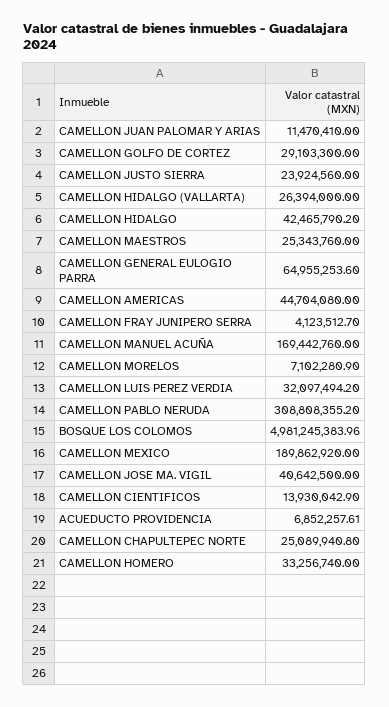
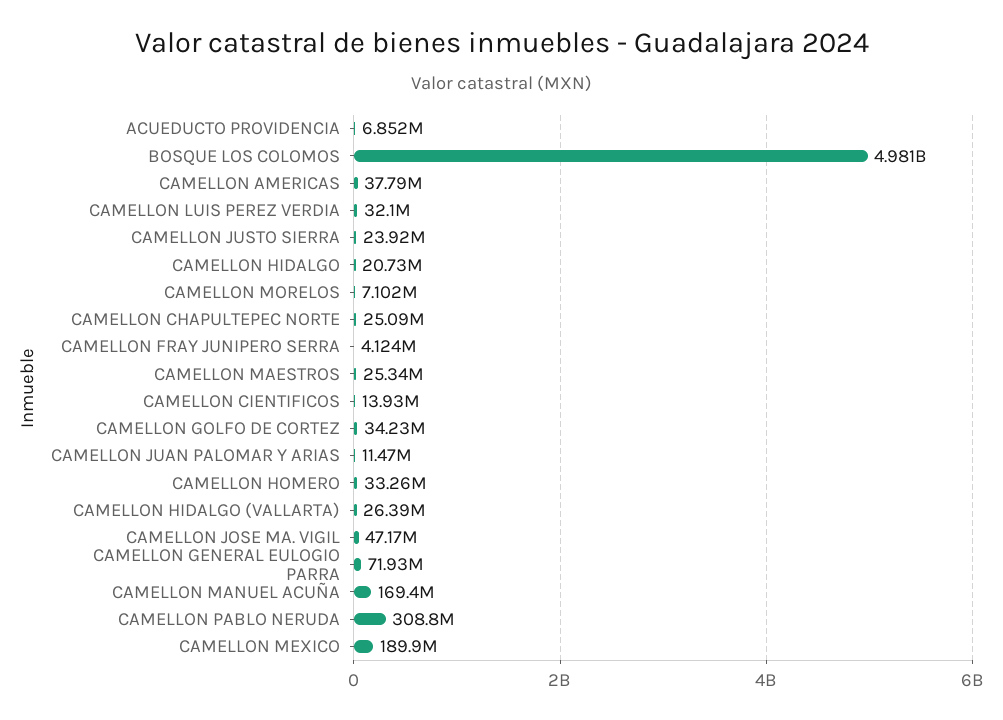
  {
    "CAMELLON JUAN PALOMAR Y ARIAS": 11470410,
-   "CAMELLON GOLFO DE CORTEZ": 29103300,
+   "CAMELLON GOLFO DE CORTEZ": 34230000,
    "CAMELLON JUSTO SIERRA": 23924560,
    "CAMELLON HIDALGO (VALLARTA)": 26394000,
-   "CAMELLON HIDALGO": 42465790.2,
+   "CAMELLON HIDALGO": 20730000,
    "CAMELLON MAESTROS": 25343760,
-   "CAMELLON GENERAL EULOGIO PARRA": 64955253.6,
+   "CAMELLON GENERAL EULOGIO PARRA": 71930000,
-   "CAMELLON AMERICAS": 44704080,
+   "CAMELLON AMERICAS": 37790000,
    "CAMELLON FRAY JUNIPERO SERRA": 4123512.7,
    "CAMELLON MANUEL ACUÑA": 169442760,
    "CAMELLON MORELOS": 7102280.9,
    "CAMELLON LUIS PEREZ VERDIA": 32097494.2,
    "CAMELLON PABLO NERUDA": 308808355.2,
    "BOSQUE LOS COLOMOS": 4981245383.96,
    "CAMELLON MEXICO": 189862920,
-   "CAMELLON JOSE MA. VIGIL": 40642500,
+   "CAMELLON JOSE MA. VIGIL": 47170000,
    "CAMELLON CIENTIFICOS": 13930042.9,
    "ACUEDUCTO PROVIDENCIA": 6852257.61,
    "CAMELLON CHAPULTEPEC NORTE": 25089940.8,
    "CAMELLON HOMERO": 33256740
  }

